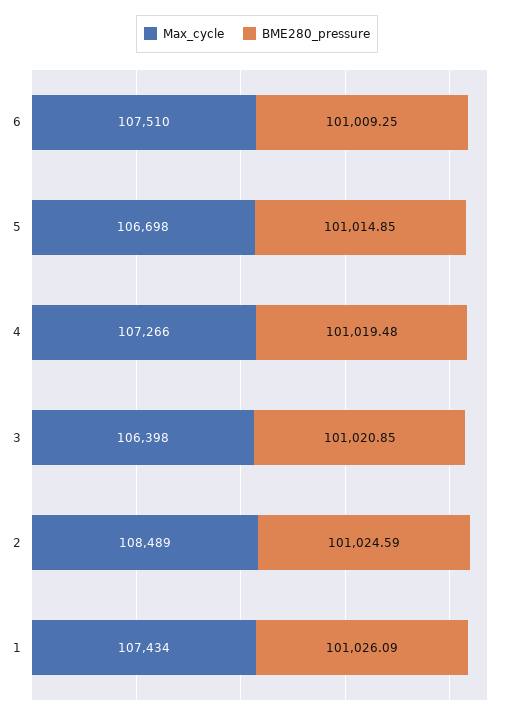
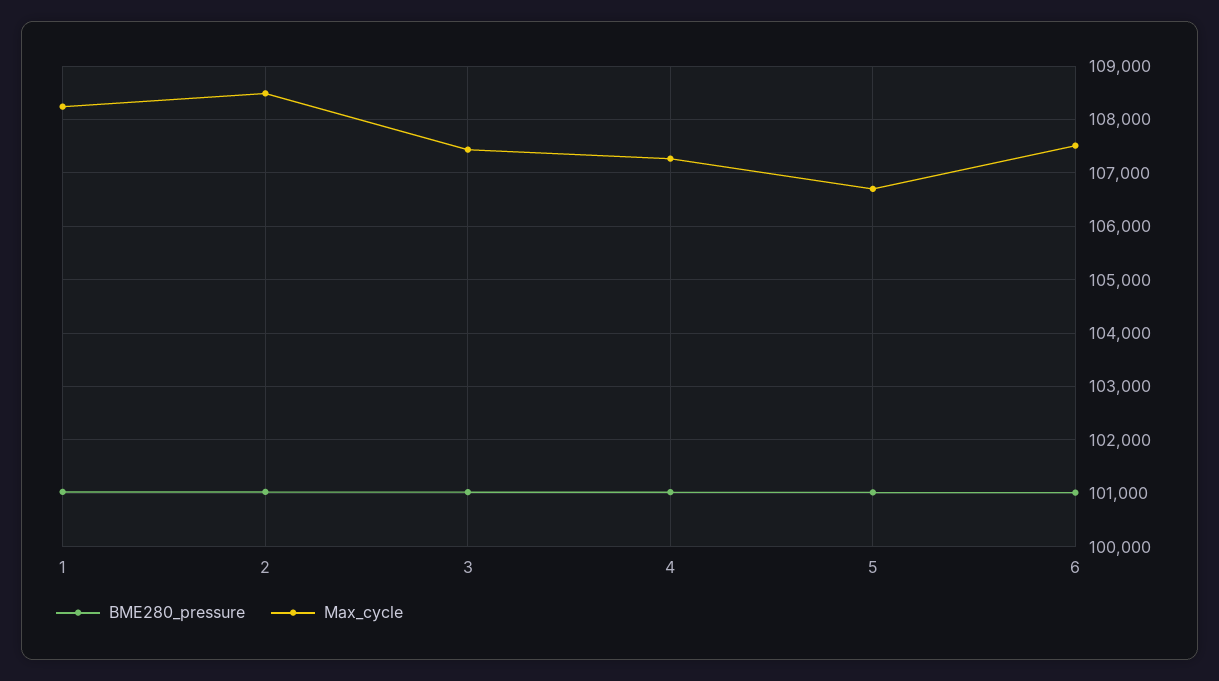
  {
    "Max_cycle": {
      "6": 107510,
      "5": 106698,
      "4": 107266,
-     "3": 106398,
+     "3": 107400,
      "2": 108489,
-     "1": 107434
+     "1": 108200
    },
    "BME280_pressure": {
      "6": 101009.25,
      "5": 101014.85,
      "4": 101019.48,
      "3": 101020.85,
      "2": 101024.59,
      "1": 101026.09
    }
  }

